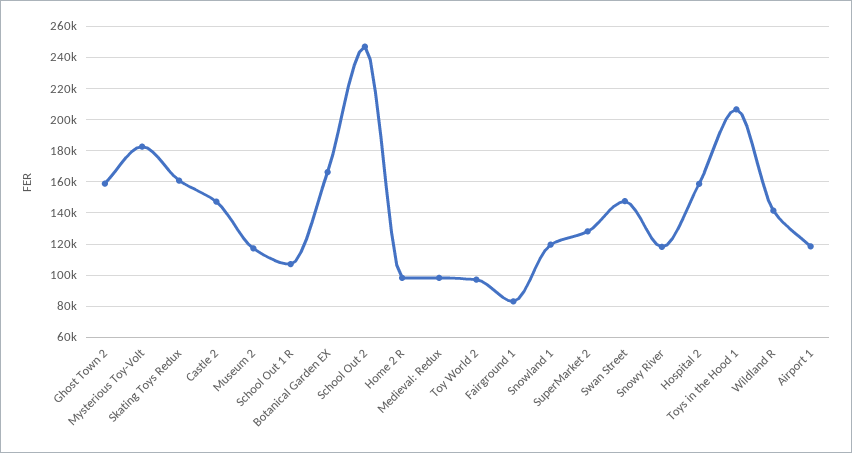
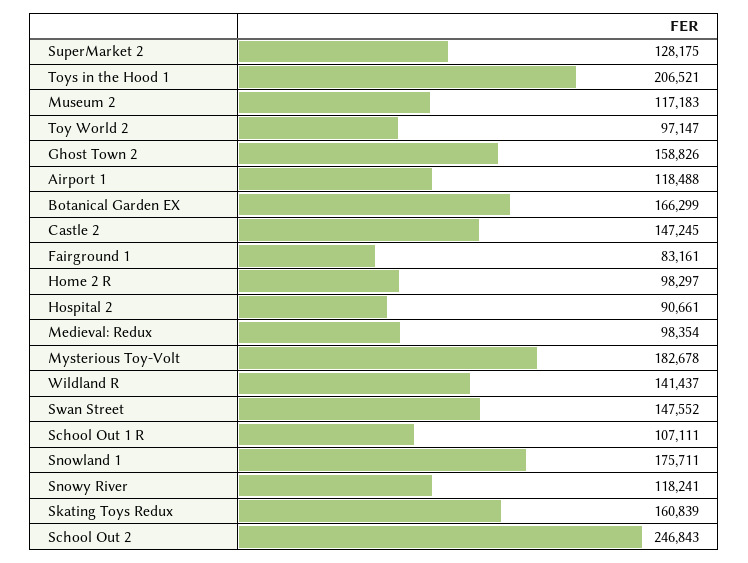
  {
    "Ghost Town 2": 158826,
    "Mysterious Toy-Volt": 182678,
    "Skating Toys Redux": 160839,
    "Castle 2": 147245,
    "Museum 2": 117183,
    "School Out 1 R": 107111,
    "Botanical Garden EX": 166299,
    "School Out 2": 246843,
    "Home 2 R": 98297,
    "Medieval: Redux": 98354,
    "Toy World 2": 97147,
    "Fairground 1": 83161,
-   "Snowland 1": 120000,
+   "Snowland 1": 175711,
    "SuperMarket 2": 128175,
    "Swan Street": 147552,
    "Snowy River": 118241,
-   "Hospital 2": 160000,
+   "Hospital 2": 90661,
    "Toys in the Hood 1": 206521,
    "Wildland R": 141437,
    "Airport 1": 118488
  }

